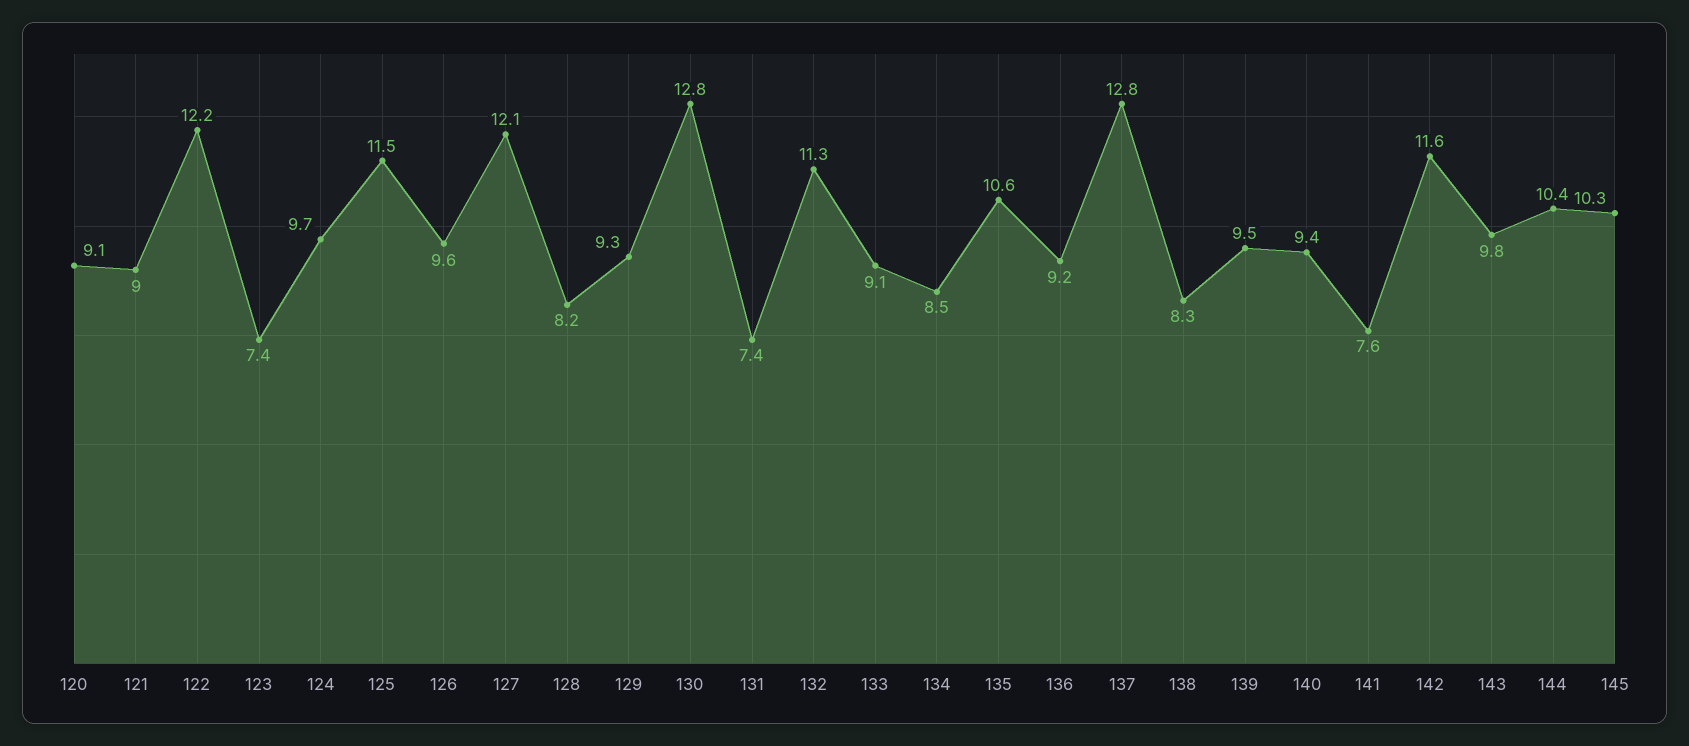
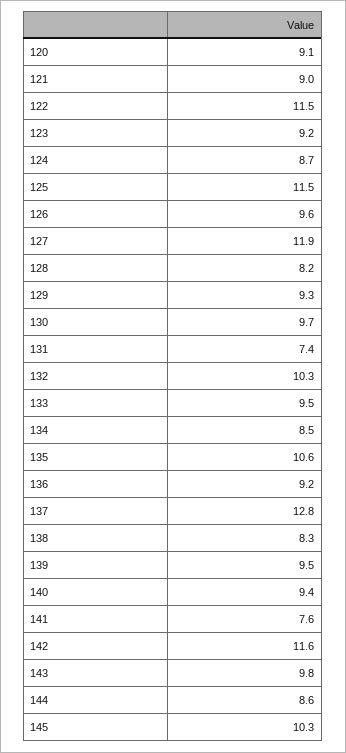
  {
    "120": 9.1,
    "121": 9,
-   "122": 12.2,
+   "122": 11.5,
-   "123": 7.4,
+   "123": 9.2,
-   "124": 9.7,
+   "124": 8.7,
    "125": 11.5,
    "126": 9.6,
-   "127": 12.1,
+   "127": 11.9,
    "128": 8.2,
    "129": 9.3,
-   "130": 12.8,
+   "130": 9.7,
    "131": 7.4,
-   "132": 11.3,
+   "132": 10.3,
-   "133": 9.1,
+   "133": 9.5,
    "134": 8.5,
    "135": 10.6,
    "136": 9.2,
    "137": 12.8,
    "138": 8.3,
    "139": 9.5,
    "140": 9.4,
    "141": 7.6,
    "142": 11.6,
    "143": 9.8,
-   "144": 10.4,
+   "144": 8.6,
    "145": 10.3
  }

